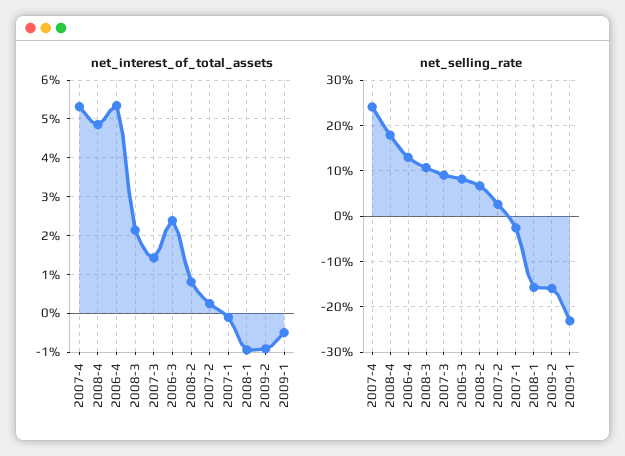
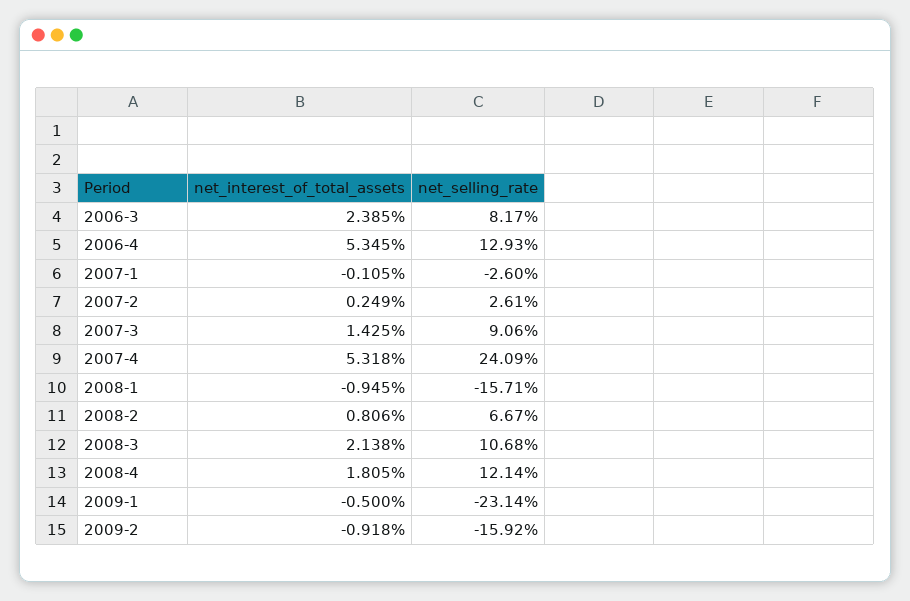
  {
    "net_interest_of_total_assets": {
      "2007-4": 5.318,
-     "2008-4": 4.8,
+     "2008-4": 1.805,
      "2006-4": 5.345,
      "2008-3": 2.138,
      "2007-3": 1.425,
      "2006-3": 2.385,
      "2008-2": 0.806,
      "2007-2": 0.249,
      "2007-1": -0.105,
      "2008-1": -0.945,
      "2009-2": -0.918,
      "2009-1": -0.5
    },
    "net_selling_rate": {
      "2007-4": 24.09,
-     "2008-4": 18,
+     "2008-4": 12.14,
      "2006-4": 12.93,
      "2008-3": 10.68,
      "2007-3": 9.06,
      "2006-3": 8.17,
      "2008-2": 6.67,
      "2007-2": 2.61,
      "2007-1": -2.6,
      "2008-1": -15.71,
      "2009-2": -15.92,
      "2009-1": -23.14
    }
  }

